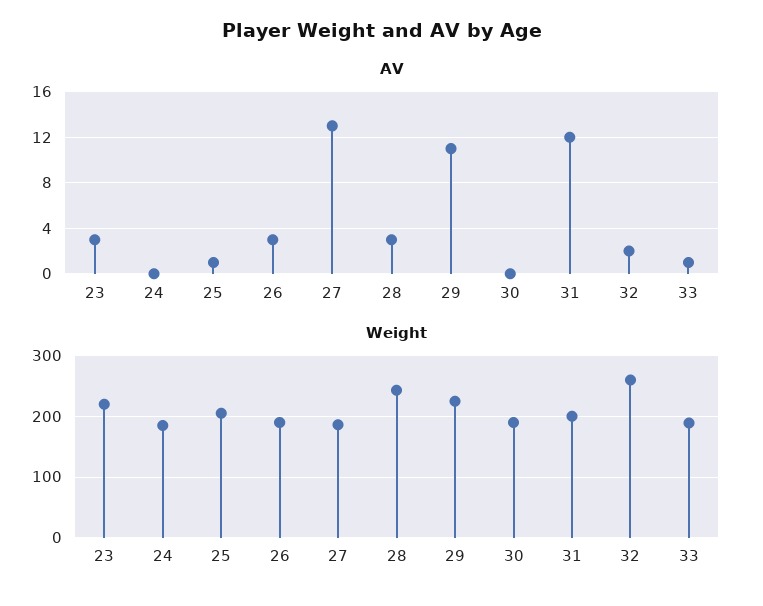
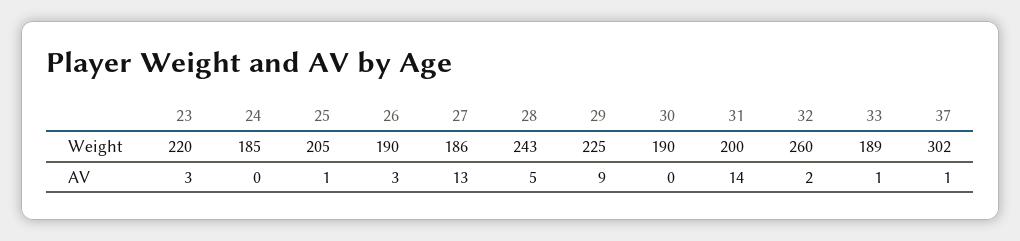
  {
    "AV": {
      "23": 3,
      "24": 0,
      "25": 1,
      "26": 3,
      "27": 13,
-     "28": 3,
+     "28": 5,
-     "29": 11,
+     "29": 9,
      "30": 0,
-     "31": 12,
+     "31": 14,
      "32": 2,
-     "33": 1
+     "33": 1,
+     "37": 1
    },
    "Weight": {
      "23": 220,
      "24": 185,
      "25": 205,
      "26": 190,
      "27": 186,
      "28": 243,
      "29": 225,
      "30": 190,
      "31": 200,
      "32": 260,
-     "33": 189
+     "33": 189,
+     "37": 302
    }
  }

